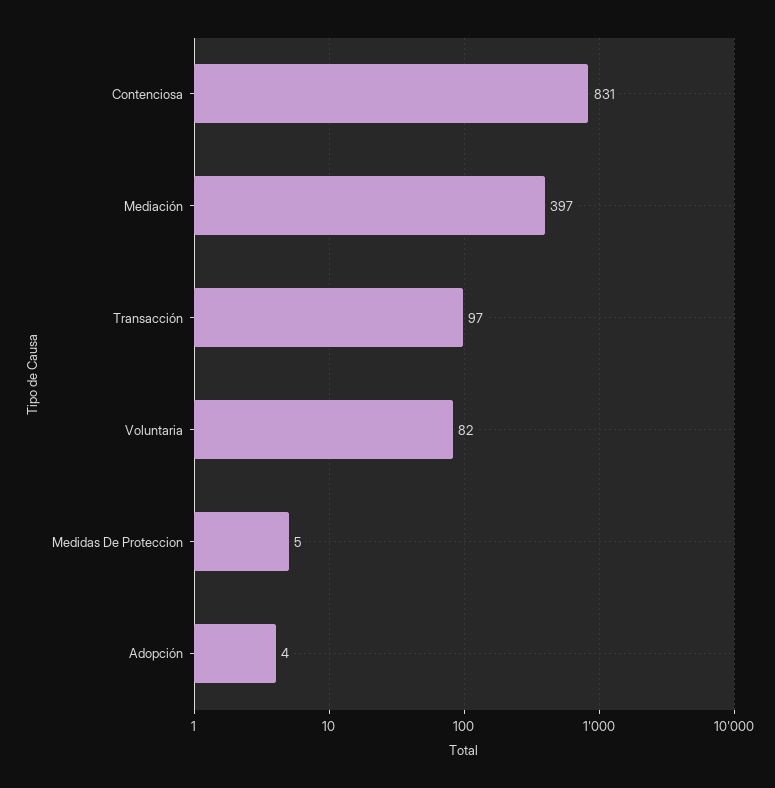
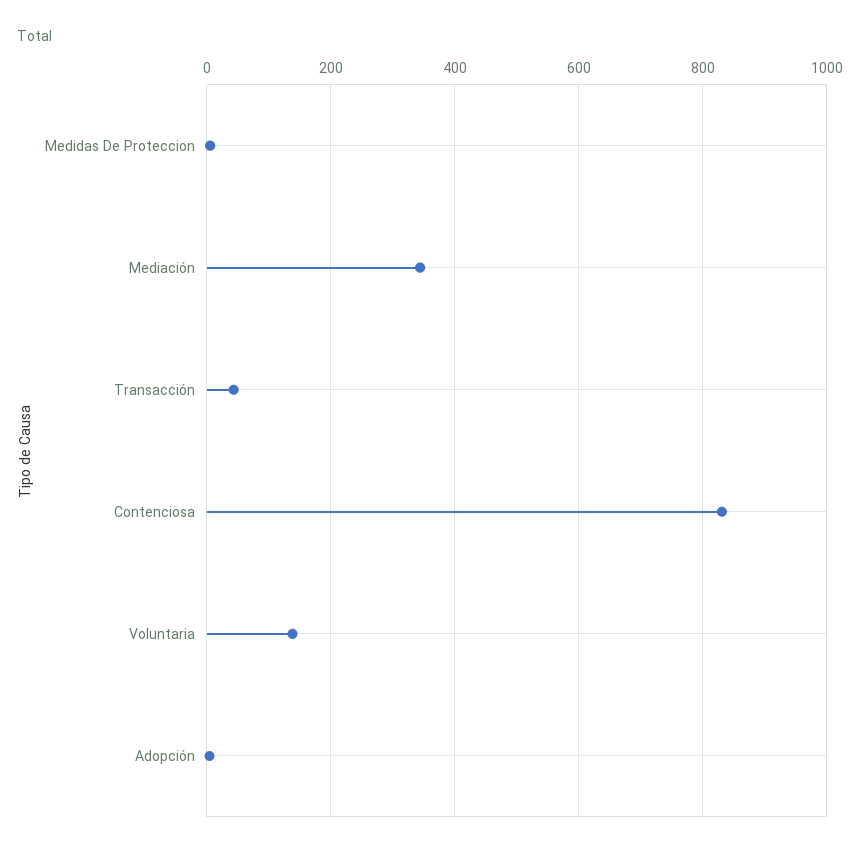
  {
    "Contenciosa": 831,
-   "Mediación": 397,
+   "Mediación": 340,
-   "Transacción": 97,
+   "Transacción": 40,
-   "Voluntaria": 82,
+   "Voluntaria": 140,
    "Medidas De Proteccion": 5,
    "Adopción": 4
  }

